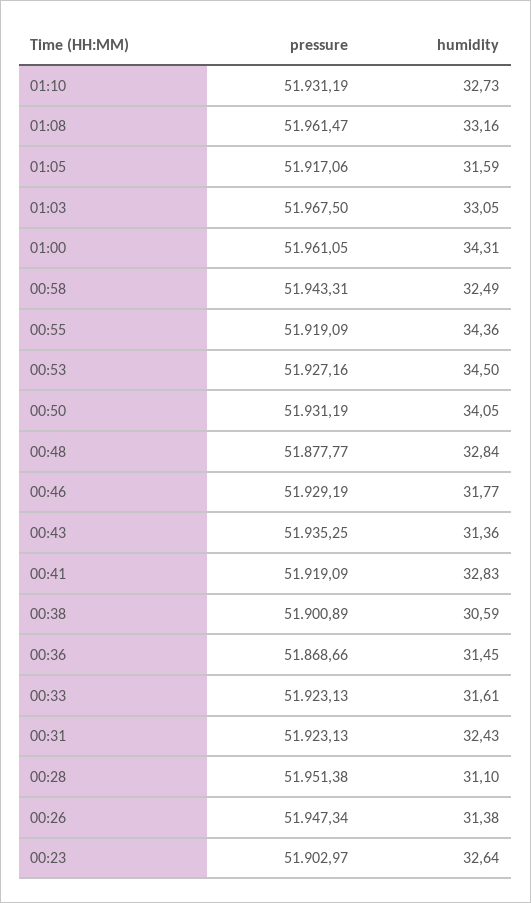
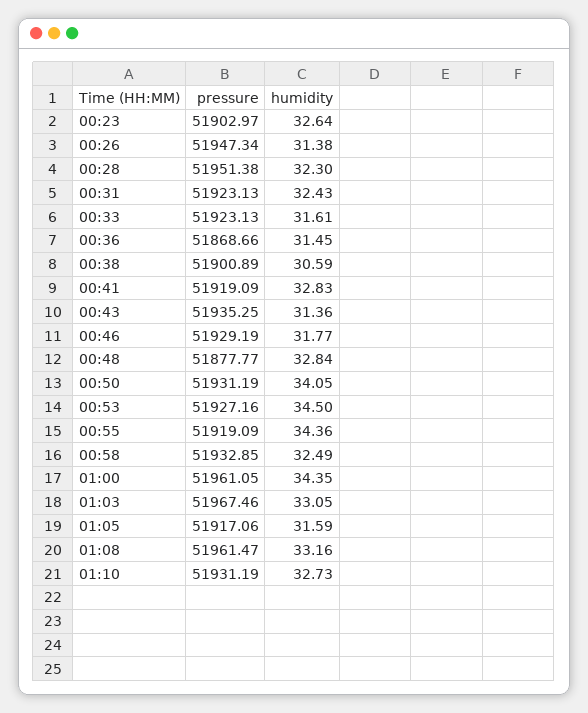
  {
    "pressure": {
      "01:10": 51931.19,
      "01:08": 51961.47,
      "01:05": 51917.06,
-     "01:03": 51967.5,
+     "01:03": 51967.46,
      "01:00": 51961.05,
-     "00:58": 51943.31,
+     "00:58": 51932.85,
      "00:55": 51919.09,
      "00:53": 51927.16,
      "00:50": 51931.19,
      "00:48": 51877.77,
      "00:46": 51929.19,
      "00:43": 51935.25,
      "00:41": 51919.09,
      "00:38": 51900.89,
      "00:36": 51868.66,
      "00:33": 51923.13,
      "00:31": 51923.13,
      "00:28": 51951.38,
      "00:26": 51947.34,
      "00:23": 51902.97
    },
    "humidity": {
      "01:10": 32.73,
      "01:08": 33.16,
      "01:05": 31.59,
      "01:03": 33.05,
-     "01:00": 34.31,
+     "01:00": 34.35,
      "00:58": 32.49,
      "00:55": 34.36,
      "00:53": 34.5,
      "00:50": 34.05,
      "00:48": 32.84,
      "00:46": 31.77,
      "00:43": 31.36,
      "00:41": 32.83,
      "00:38": 30.59,
      "00:36": 31.45,
      "00:33": 31.61,
      "00:31": 32.43,
-     "00:28": 31.1,
+     "00:28": 32.3,
      "00:26": 31.38,
      "00:23": 32.64
    }
  }

